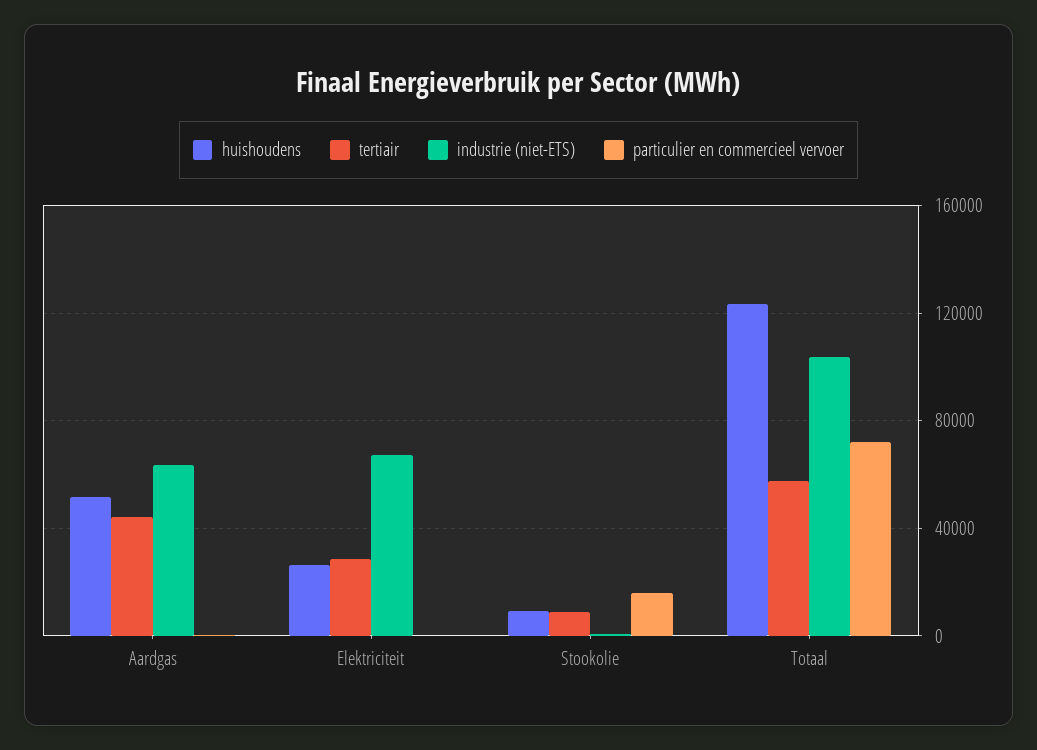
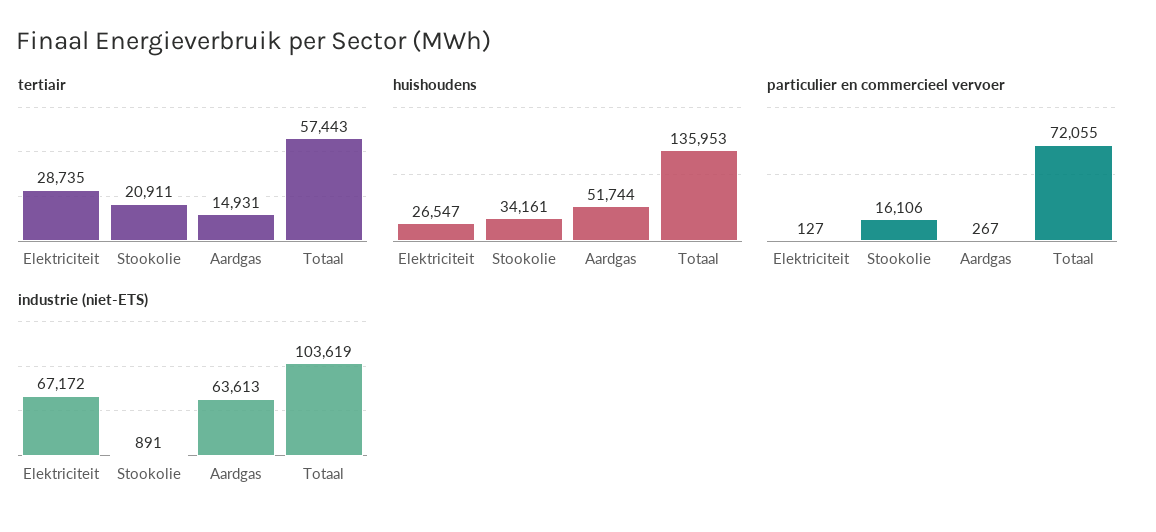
  {
    "huishoudens": {
      "Aardgas": 51744,
      "Elektriciteit": 26547,
-     "Stookolie": 10000,
+     "Stookolie": 34161,
-     "Totaal": 125000
+     "Totaal": 135953
    },
    "tertiair": {
-     "Aardgas": 45000,
+     "Aardgas": 14931,
      "Elektriciteit": 28735,
-     "Stookolie": 10000,
+     "Stookolie": 20911,
      "Totaal": 57443
    },
    "industrie (niet-ETS)": {
      "Aardgas": 63613,
      "Elektriciteit": 67172,
      "Stookolie": 891,
      "Totaal": 103619
    },
    "particulier en commercieel vervoer": {
      "Aardgas": 267,
      "Elektriciteit": 127,
      "Stookolie": 16106,
      "Totaal": 72055
    }
  }

